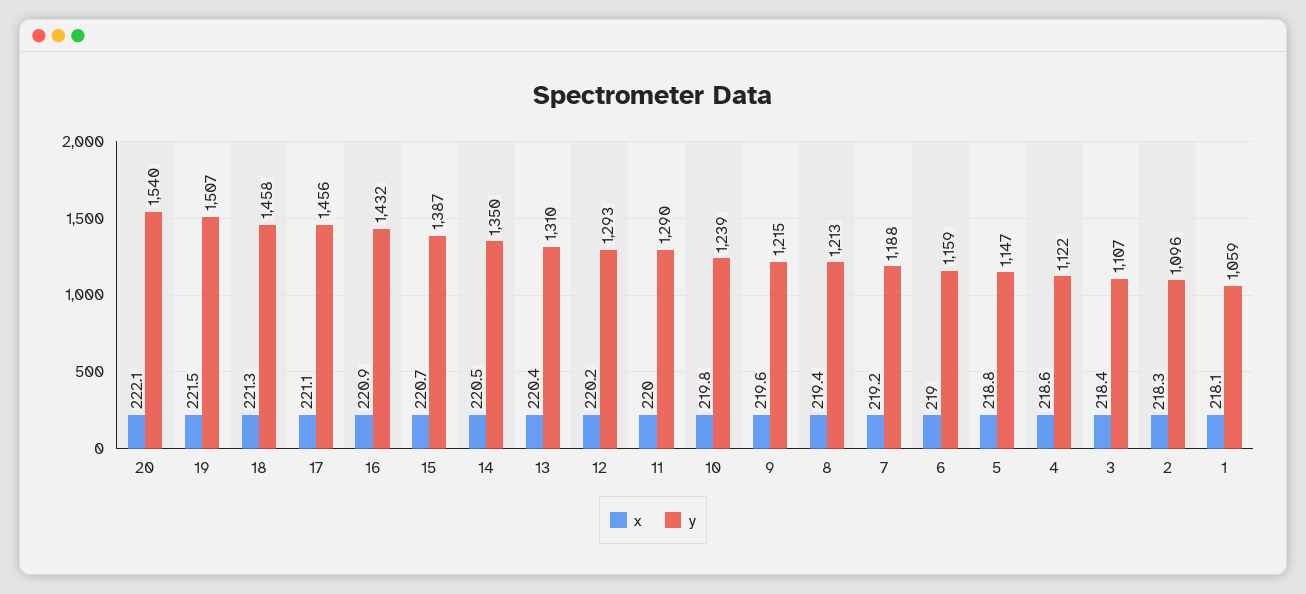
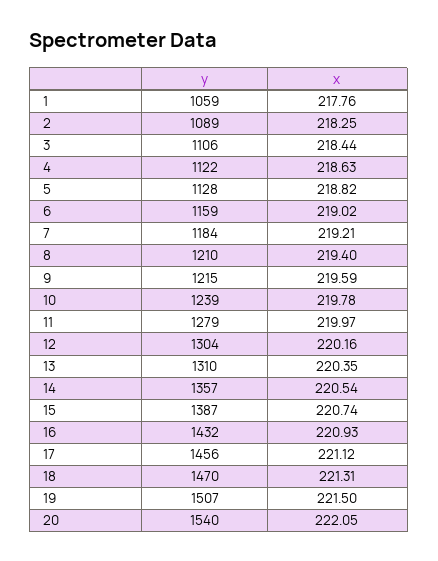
  {
    "x": {
      "20": 222.05,
      "19": 221.5,
      "18": 221.31,
      "17": 221.12,
      "16": 220.93,
      "15": 220.74,
      "14": 220.54,
      "13": 220.35,
      "12": 220.16,
      "11": 219.97,
      "10": 219.78,
      "9": 219.59,
      "8": 219.4,
      "7": 219.21,
      "6": 219.02,
      "5": 218.82,
      "4": 218.63,
      "3": 218.44,
      "2": 218.25,
-     "1": 218.1
+     "1": 217.76
    },
    "y": {
      "20": 1540,
      "19": 1507,
-     "18": 1458,
+     "18": 1470,
      "17": 1456,
      "16": 1432,
      "15": 1387,
-     "14": 1350,
+     "14": 1357,
      "13": 1310,
-     "12": 1293,
+     "12": 1304,
-     "11": 1290,
+     "11": 1279,
      "10": 1239,
      "9": 1215,
-     "8": 1213,
+     "8": 1210,
-     "7": 1188,
+     "7": 1184,
      "6": 1159,
-     "5": 1147,
+     "5": 1128,
      "4": 1122,
-     "3": 1107,
+     "3": 1106,
-     "2": 1096,
+     "2": 1089,
      "1": 1059
    }
  }

